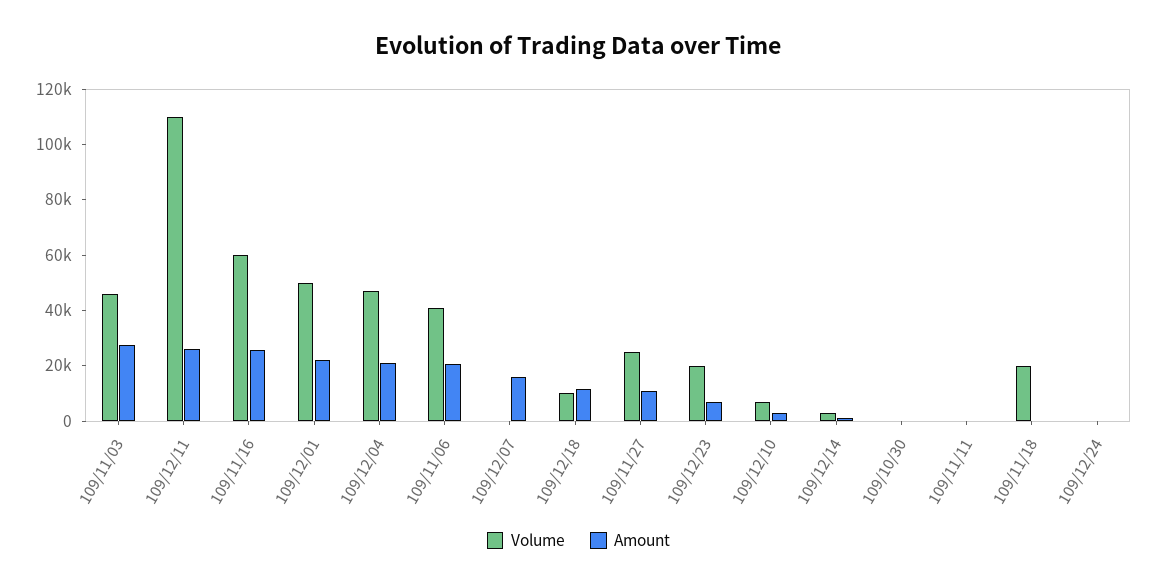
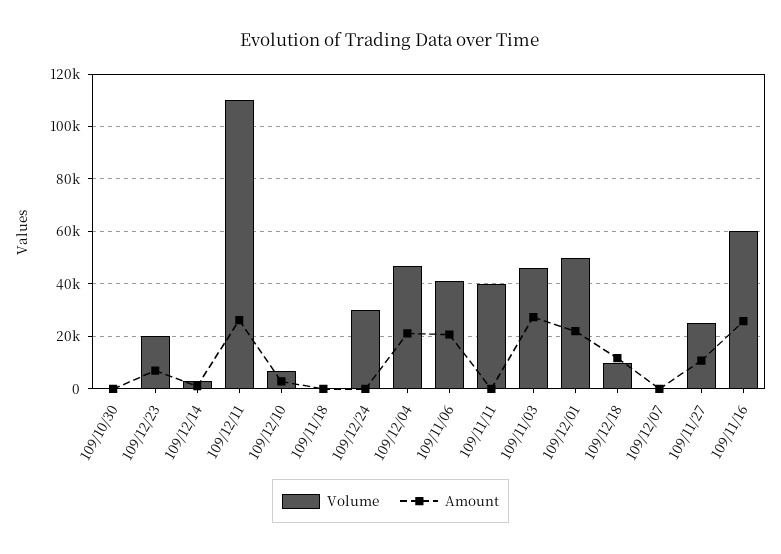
  {
    "Volume": {
      "109/11/03": 45000,
      "109/12/11": 110000,
      "109/11/16": 60000,
      "109/12/01": 50000,
      "109/12/04": 47500,
      "109/11/06": 40000,
      "109/12/07": 0,
      "109/12/18": 10000,
      "109/11/27": 25000,
      "109/12/23": 20000,
      "109/12/10": 7500,
      "109/12/14": 2500,
      "109/10/30": 0,
-     "109/11/11": 0,
+     "109/11/11": 40000,
-     "109/11/18": 20000,
+     "109/11/18": 0,
-     "109/12/24": 0
+     "109/12/24": 30000
    },
    "Amount": {
      "109/11/03": 27500,
      "109/12/11": 25000,
      "109/11/16": 25000,
      "109/12/01": 22500,
      "109/12/04": 20000,
      "109/11/06": 20000,
-     "109/12/07": 15000,
+     "109/12/07": 0,
      "109/12/18": 12500,
      "109/11/27": 10000,
      "109/12/23": 7500,
      "109/12/10": 2500,
      "109/12/14": 0,
      "109/10/30": 0,
      "109/11/11": 0,
      "109/11/18": 0,
      "109/12/24": 0
    }
  }

